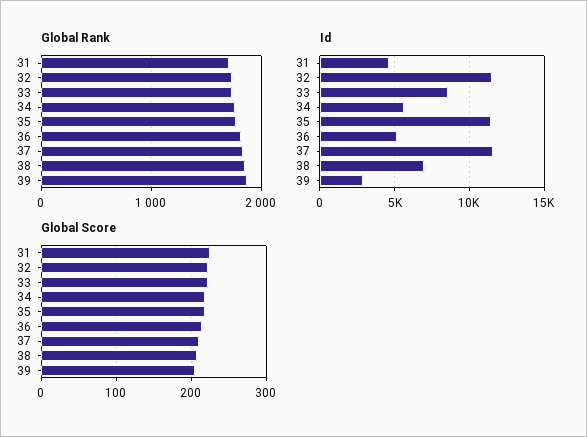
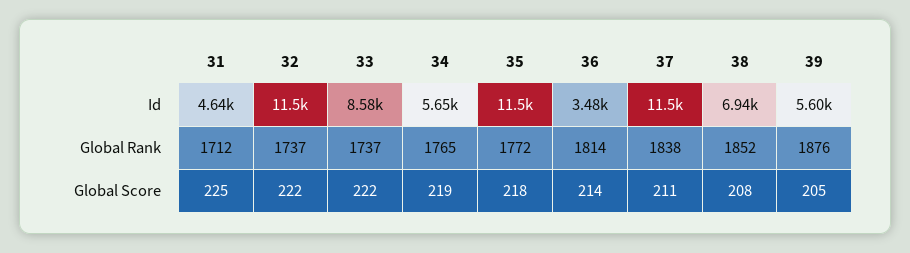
  {
    "Global Rank": {
      "31": 1712,
      "32": 1737,
      "33": 1737,
      "34": 1765,
      "35": 1772,
      "36": 1814,
      "37": 1838,
      "38": 1852,
      "39": 1876
    },
    "Id": {
      "31": 4640,
      "32": 11500,
      "33": 8580,
      "34": 5650,
      "35": 11500,
-     "36": 5000,
+     "36": 3480,
      "37": 11500,
      "38": 6940,
-     "39": 3000
+     "39": 5600
    },
    "Global Score": {
      "31": 225,
      "32": 222,
      "33": 222,
      "34": 219,
      "35": 218,
      "36": 214,
      "37": 211,
      "38": 208,
      "39": 205
    }
  }

